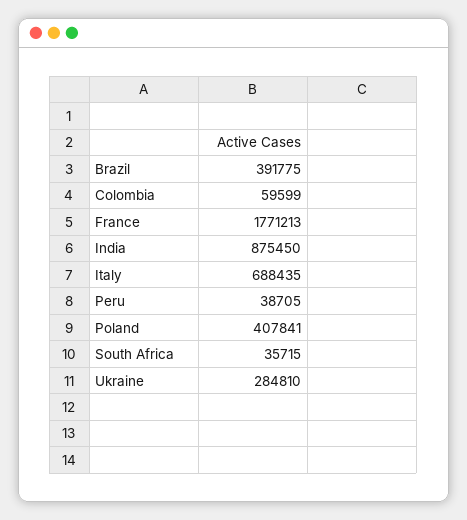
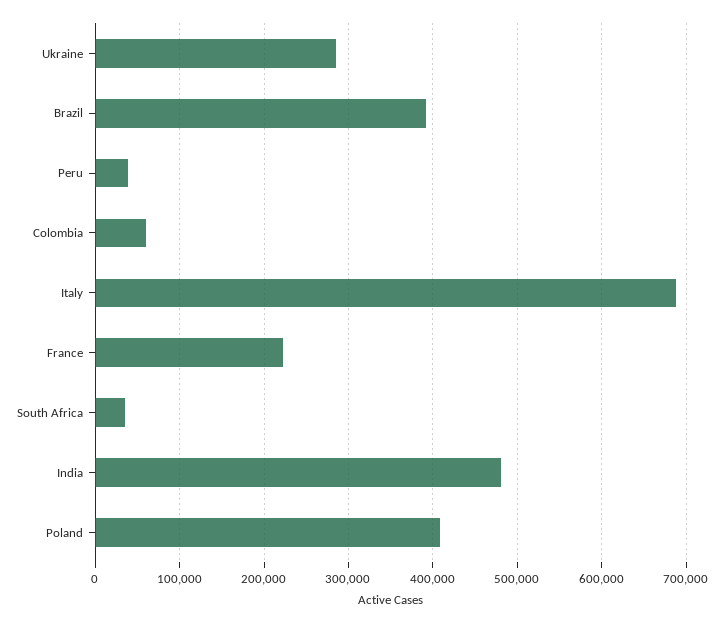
  {
    "Brazil": 391775,
    "Colombia": 59599,
-   "France": 1771213,
+   "France": 220000,
-   "India": 875450,
+   "India": 480000,
    "Italy": 688435,
    "Peru": 38705,
    "Poland": 407841,
    "South Africa": 35715,
    "Ukraine": 284810
  }

